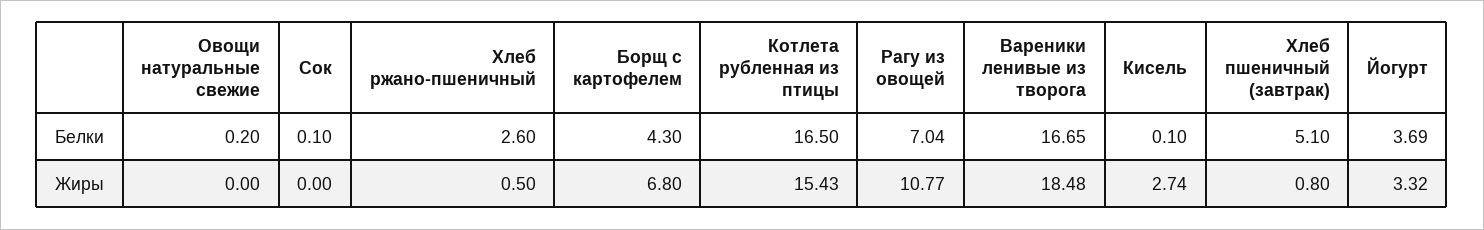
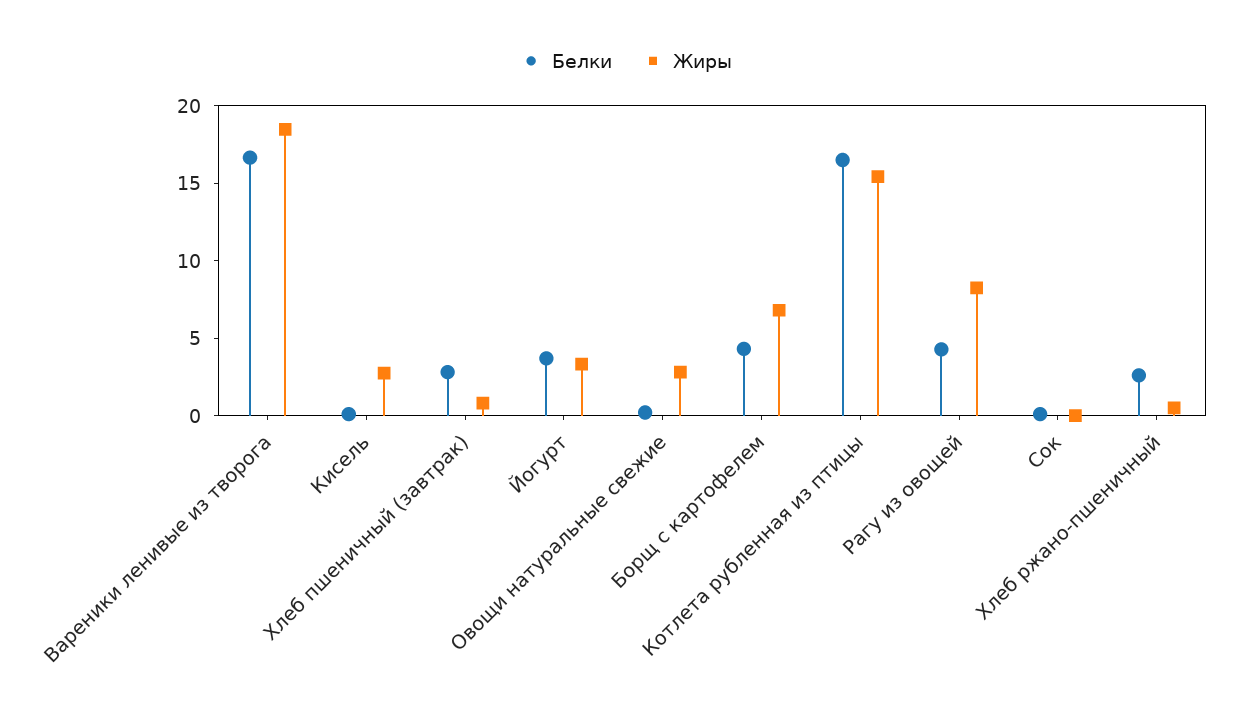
  {
    "Белки": {
      "Овощи натуральные свежие": 0.2,
      "Сок": 0.1,
      "Хлеб ржано-пшеничный": 2.6,
      "Борщ с картофелем": 4.3,
      "Котлета рубленная из птицы": 16.5,
-     "Рагу из овощей": 7.04,
+     "Рагу из овощей": 4,
      "Вареники ленивые из творога": 16.65,
      "Кисель": 0.1,
-     "Хлеб пшеничный (завтрак)": 5.1,
+     "Хлеб пшеничный (завтрак)": 3,
      "Йогурт": 3.69
    },
    "Жиры": {
-     "Овощи натуральные свежие": 0,
+     "Овощи натуральные свежие": 3,
      "Сок": 0,
      "Хлеб ржано-пшеничный": 0.5,
      "Борщ с картофелем": 6.8,
      "Котлета рубленная из птицы": 15.43,
-     "Рагу из овощей": 10.77,
+     "Рагу из овощей": 8,
      "Вареники ленивые из творога": 18.48,
      "Кисель": 2.74,
      "Хлеб пшеничный (завтрак)": 0.8,
      "Йогурт": 3.32
    }
  }

